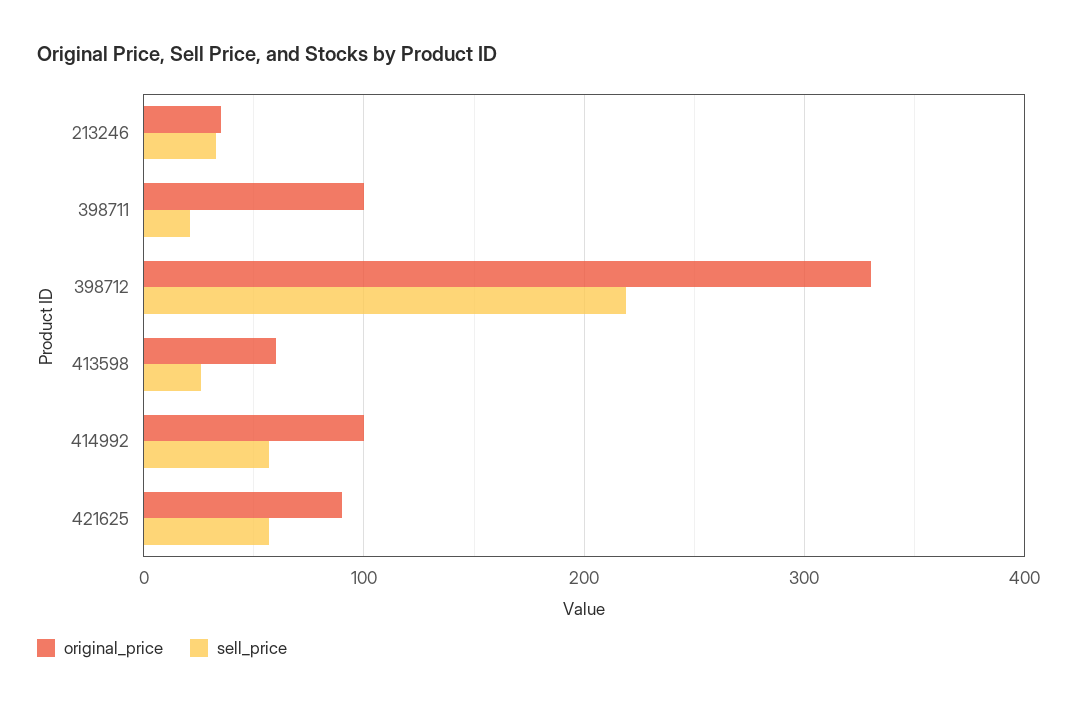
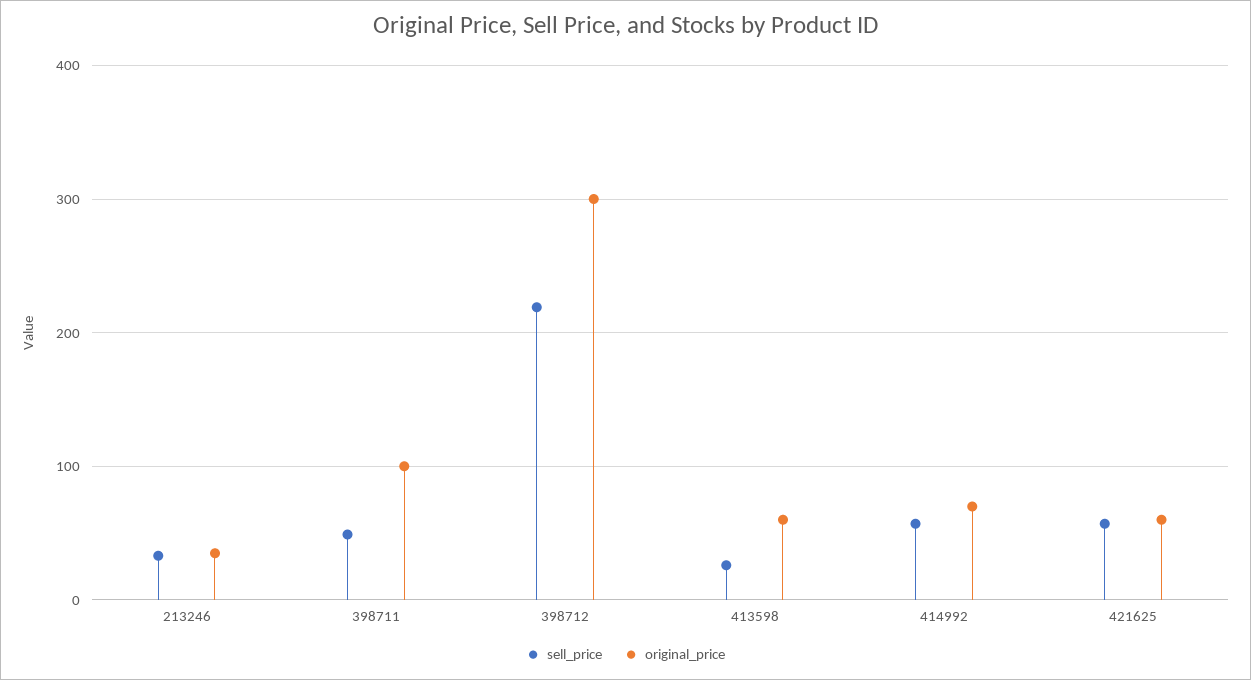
  {
    "original_price": {
      "213246": 40,
      "398711": 100,
-     "398712": 330,
+     "398712": 300,
      "413598": 60,
-     "414992": 100,
+     "414992": 70,
-     "421625": 90
+     "421625": 60
    },
    "sell_price": {
      "213246": 30,
-     "398711": 20,
+     "398711": 50,
      "398712": 220,
      "413598": 30,
      "414992": 60,
      "421625": 60
    }
  }

